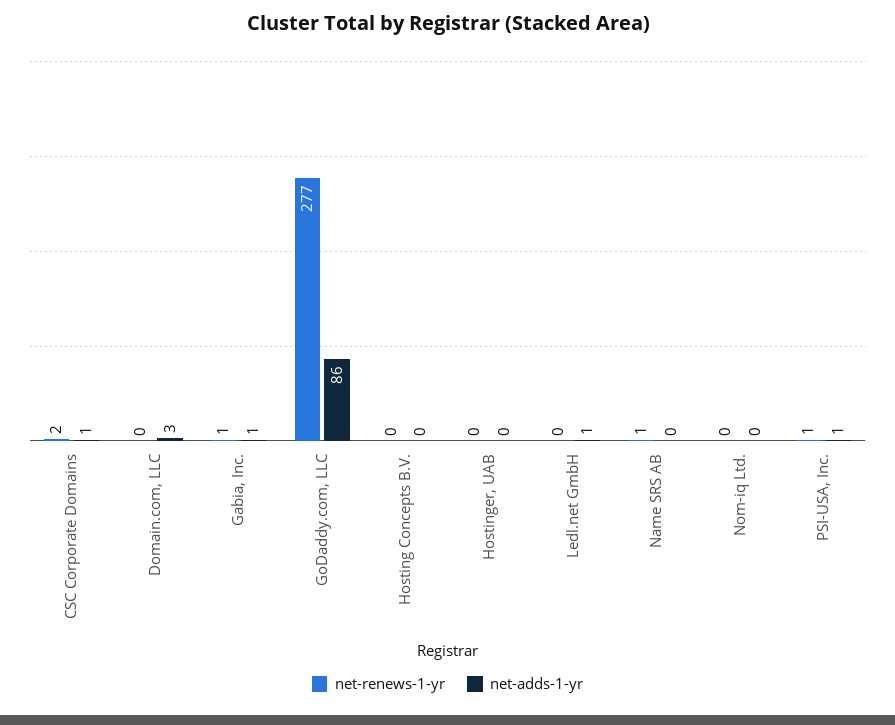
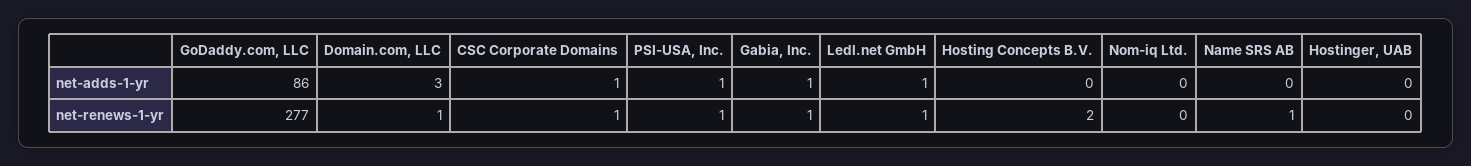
  {
    "net-renews-1-yr": {
-     "CSC Corporate Domains": 2,
+     "CSC Corporate Domains": 1,
-     "Domain.com, LLC": 0,
+     "Domain.com, LLC": 1,
      "Gabia, Inc.": 1,
      "GoDaddy.com, LLC": 277,
-     "Hosting Concepts B.V.": 0,
+     "Hosting Concepts B.V.": 2,
      "Hostinger, UAB": 0,
-     "Ledl.net GmbH": 0,
+     "Ledl.net GmbH": 1,
      "Name SRS AB": 1,
      "Nom-iq Ltd.": 0,
      "PSI-USA, Inc.": 1
    },
    "net-adds-1-yr": {
      "CSC Corporate Domains": 1,
      "Domain.com, LLC": 3,
      "Gabia, Inc.": 1,
      "GoDaddy.com, LLC": 86,
      "Hosting Concepts B.V.": 0,
      "Hostinger, UAB": 0,
      "Ledl.net GmbH": 1,
      "Name SRS AB": 0,
      "Nom-iq Ltd.": 0,
      "PSI-USA, Inc.": 1
    }
  }

